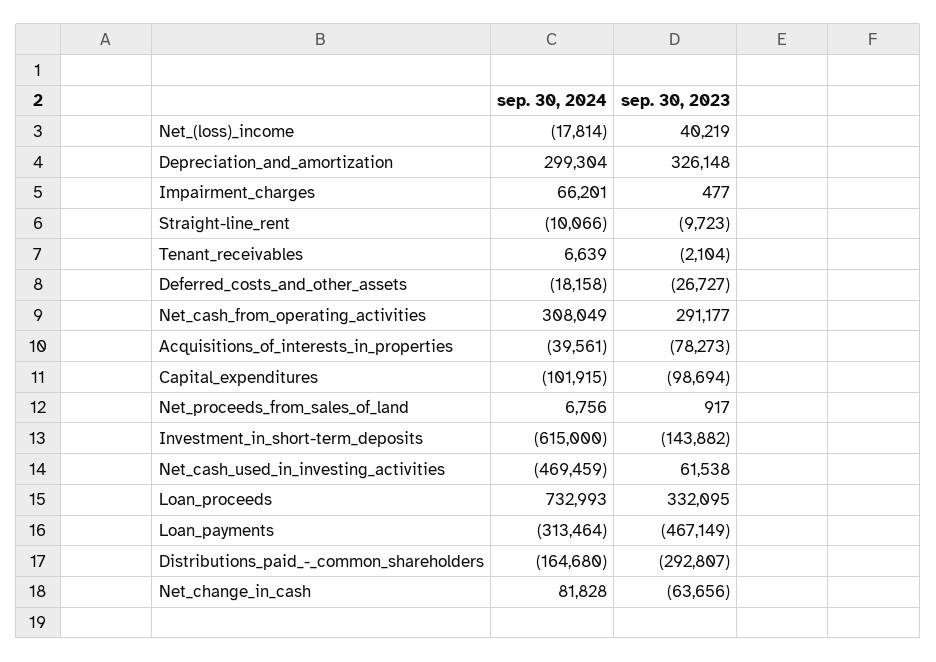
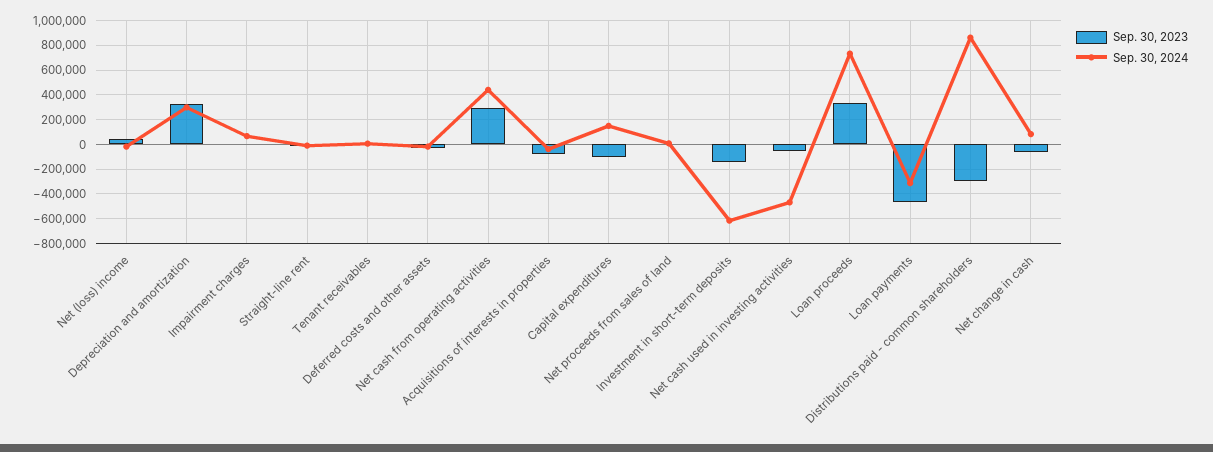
  {
    "sep. 30, 2024": {
      "Net_(loss)_income": -17814,
      "Depreciation_and_amortization": 299304,
      "Impairment_charges": 66201,
      "Straight-line_rent": -10066,
      "Tenant_receivables": 6639,
      "Deferred_costs_and_other_assets": -18158,
-     "Net_cash_from_operating_activities": 308049,
+     "Net_cash_from_operating_activities": 450000,
      "Acquisitions_of_interests_in_properties": -39561,
-     "Capital_expenditures": -101915,
+     "Capital_expenditures": 150000,
      "Net_proceeds_from_sales_of_land": 6756,
      "Investment_in_short-term_deposits": -615000,
      "Net_cash_used_in_investing_activities": -469459,
      "Loan_proceeds": 732993,
      "Loan_payments": -313464,
-     "Distributions_paid_-_common_shareholders": -164680,
+     "Distributions_paid_-_common_shareholders": 850000,
      "Net_change_in_cash": 81828
    },
    "sep. 30, 2023": {
      "Net_(loss)_income": 40219,
      "Depreciation_and_amortization": 326148,
      "Impairment_charges": 477,
      "Straight-line_rent": -9723,
      "Tenant_receivables": -2104,
      "Deferred_costs_and_other_assets": -26727,
      "Net_cash_from_operating_activities": 291177,
      "Acquisitions_of_interests_in_properties": -78273,
      "Capital_expenditures": -98694,
      "Net_proceeds_from_sales_of_land": 917,
      "Investment_in_short-term_deposits": -143882,
-     "Net_cash_used_in_investing_activities": 61538,
+     "Net_cash_used_in_investing_activities": -50000,
      "Loan_proceeds": 332095,
      "Loan_payments": -467149,
      "Distributions_paid_-_common_shareholders": -292807,
      "Net_change_in_cash": -63656
    }
  }

